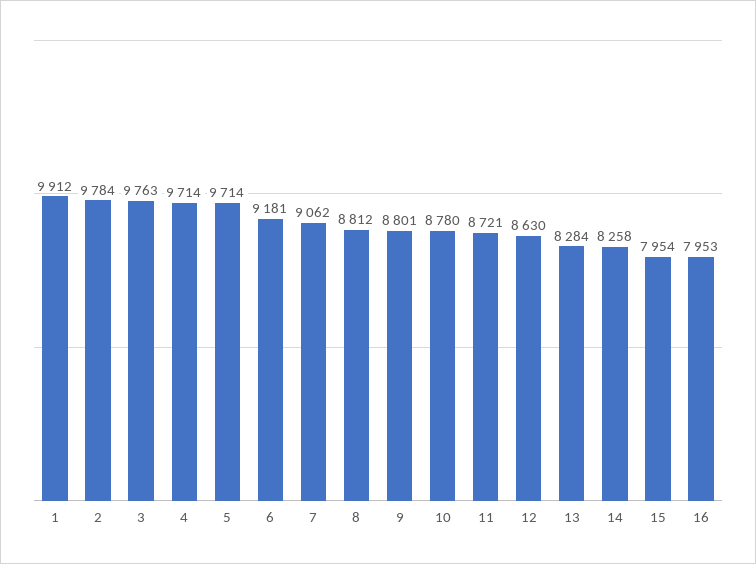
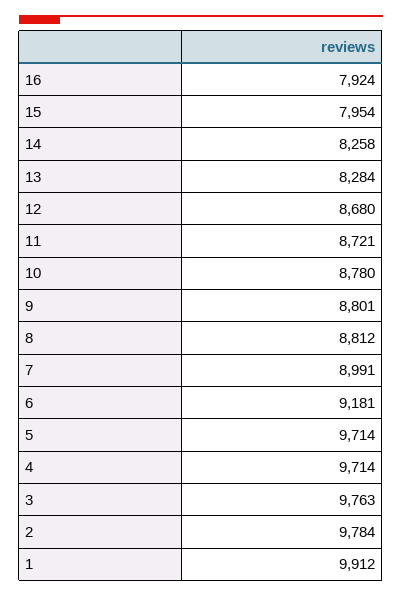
  {
    "1": 9912,
    "2": 9784,
    "3": 9763,
    "4": 9714,
    "5": 9714,
    "6": 9181,
-   "7": 9062,
+   "7": 8991,
    "8": 8812,
    "9": 8801,
    "10": 8780,
    "11": 8721,
-   "12": 8630,
+   "12": 8680,
    "13": 8284,
    "14": 8258,
    "15": 7954,
-   "16": 7953
+   "16": 7924
  }

